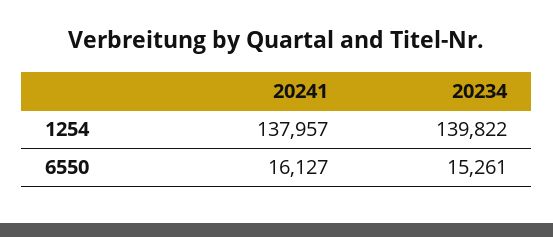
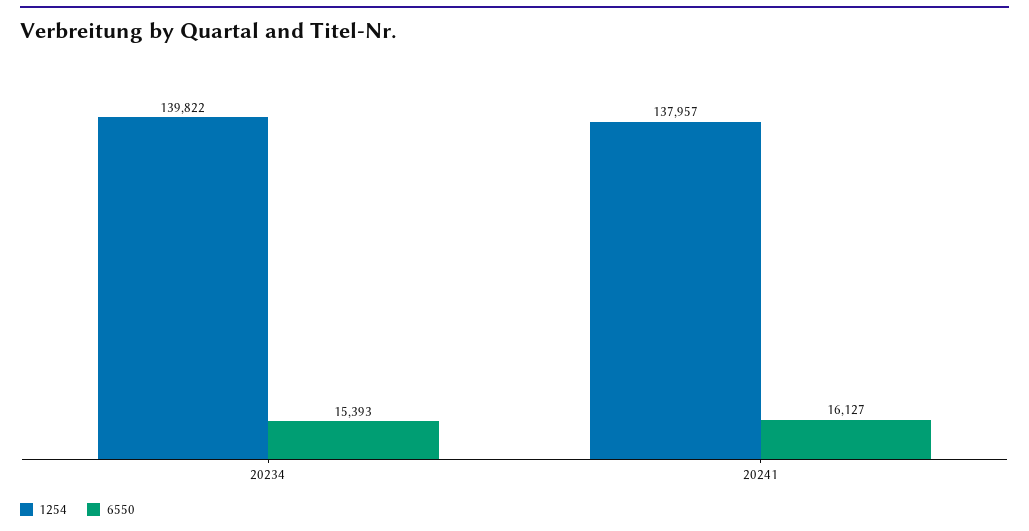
  {
    "1254": {
      "20241": 137957,
      "20234": 139822
    },
    "6550": {
      "20241": 16127,
-     "20234": 15261
+     "20234": 15393
    }
  }

